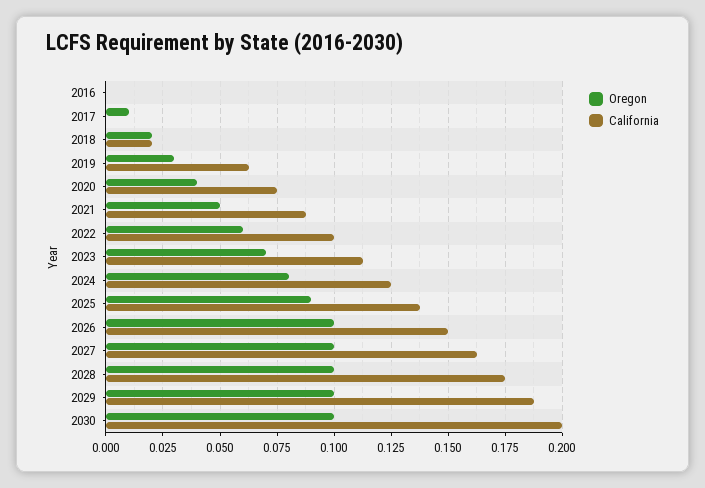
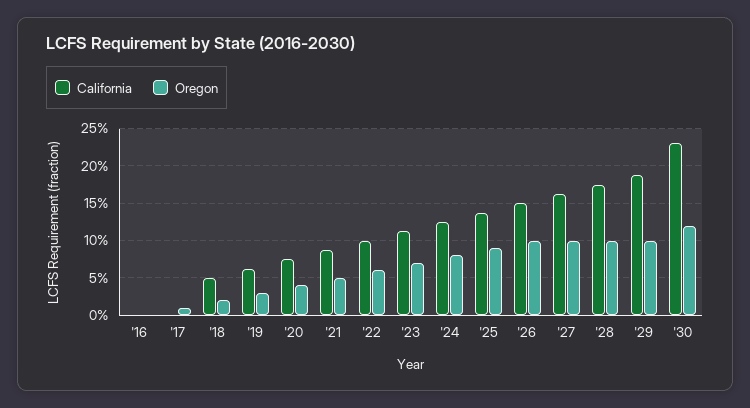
  {
    "Oregon": {
      "2016": 0,
      "2017": 0.01,
      "2018": 0.02,
      "2019": 0.03,
      "2020": 0.04,
      "2021": 0.05,
      "2022": 0.06,
      "2023": 0.07,
      "2024": 0.08,
      "2025": 0.09,
      "2026": 0.1,
      "2027": 0.1,
      "2028": 0.1,
      "2029": 0.1,
-     "2030": 0.1
+     "2030": 0.12
    },
    "California": {
      "2016": 0,
      "2017": 0,
-     "2018": 0.02,
+     "2018": 0.05,
      "2019": 0.065,
      "2020": 0.075,
      "2021": 0.09,
      "2022": 0.1,
      "2023": 0.115,
      "2024": 0.125,
      "2025": 0.14,
      "2026": 0.15,
      "2027": 0.165,
      "2028": 0.175,
      "2029": 0.19,
-     "2030": 0.2
+     "2030": 0.23
    }
  }

